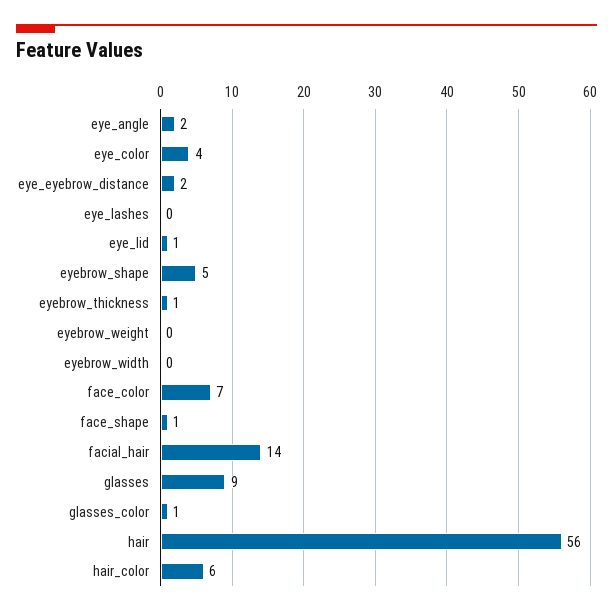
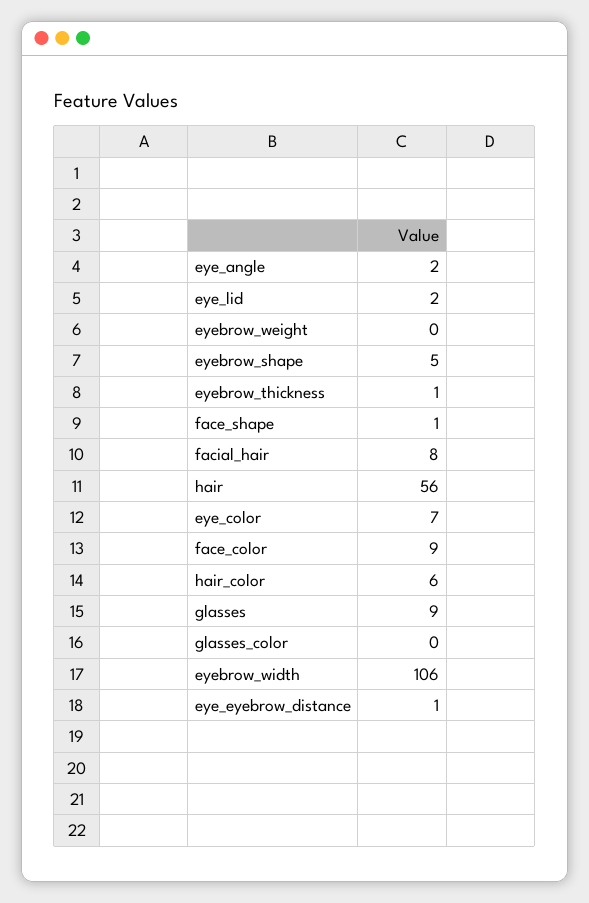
  {
    "eye_angle": 2,
-   "eye_color": 4,
+   "eye_color": 7,
-   "eye_eyebrow_distance": 2,
+   "eye_eyebrow_distance": 1,
-   "eye_lashes": 0,
-   "eye_lid": 1,
+   "eye_lid": 2,
    "eyebrow_shape": 5,
    "eyebrow_thickness": 1,
    "eyebrow_weight": 0,
-   "eyebrow_width": 0,
+   "eyebrow_width": 106,
-   "face_color": 7,
+   "face_color": 9,
    "face_shape": 1,
-   "facial_hair": 14,
+   "facial_hair": 8,
    "glasses": 9,
-   "glasses_color": 1,
+   "glasses_color": 0,
    "hair": 56,
    "hair_color": 6
  }

